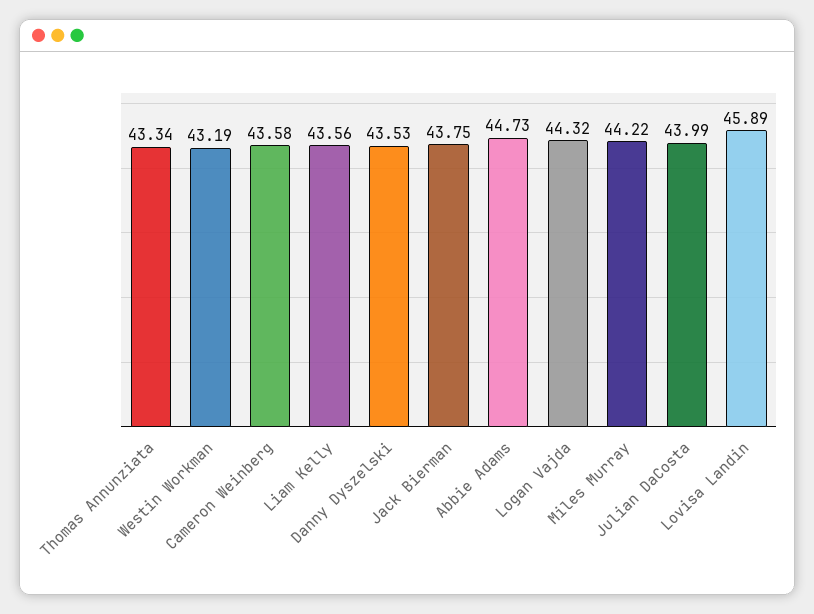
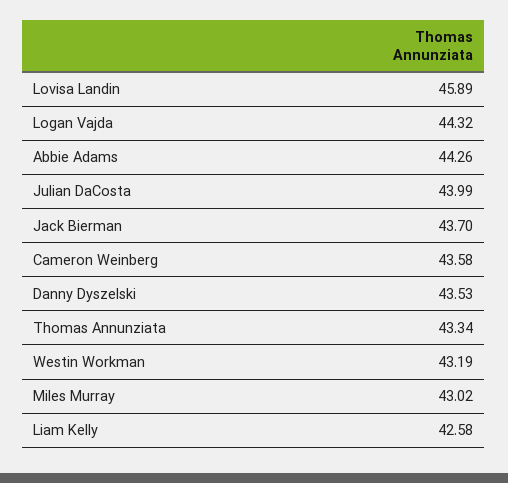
  {
    "Thomas Annunziata": 43.34,
    "Westin Workman": 43.19,
    "Cameron Weinberg": 43.58,
-   "Liam Kelly": 43.56,
+   "Liam Kelly": 42.58,
    "Danny Dyszelski": 43.53,
-   "Jack Bierman": 43.75,
+   "Jack Bierman": 43.7,
-   "Abbie Adams": 44.73,
+   "Abbie Adams": 44.26,
    "Logan Vajda": 44.32,
-   "Miles Murray": 44.22,
+   "Miles Murray": 43.02,
    "Julian DaCosta": 43.99,
    "Lovisa Landin": 45.89
  }

